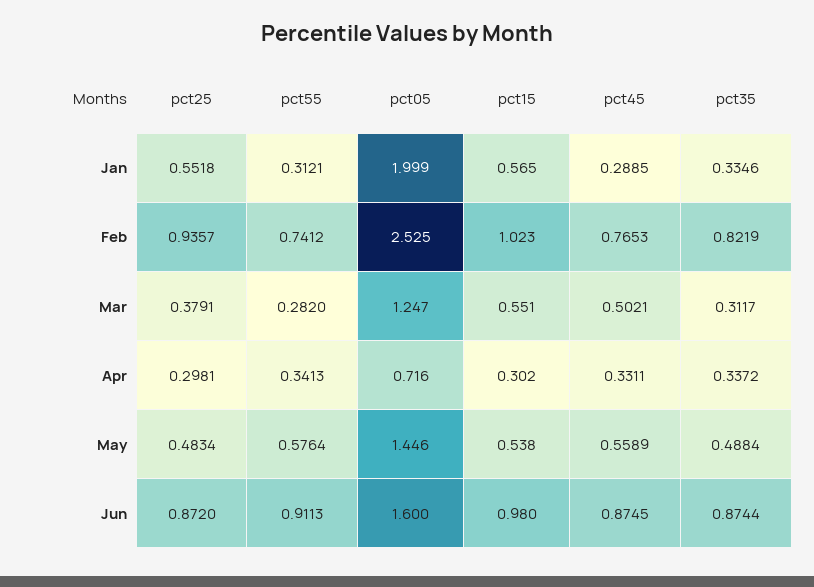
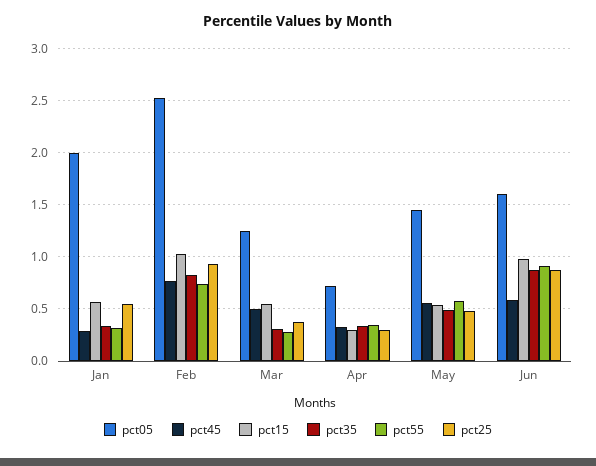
  {
    "pct25": {
      "Jan": 0.5518,
      "Feb": 0.9357,
      "Mar": 0.3791,
      "Apr": 0.2981,
      "May": 0.4834,
      "Jun": 0.872
    },
    "pct55": {
      "Jan": 0.3121,
      "Feb": 0.7412,
      "Mar": 0.282,
      "Apr": 0.3413,
      "May": 0.5764,
      "Jun": 0.9113
    },
    "pct05": {
      "Jan": 1.999,
      "Feb": 2.525,
      "Mar": 1.247,
      "Apr": 0.716,
      "May": 1.446,
      "Jun": 1.6
    },
    "pct15": {
      "Jan": 0.565,
      "Feb": 1.023,
      "Mar": 0.551,
      "Apr": 0.302,
      "May": 0.538,
      "Jun": 0.98
    },
    "pct45": {
      "Jan": 0.2885,
      "Feb": 0.7653,
      "Mar": 0.5021,
      "Apr": 0.3311,
      "May": 0.5589,
-     "Jun": 0.8745
+     "Jun": 0.6
    },
    "pct35": {
      "Jan": 0.3346,
      "Feb": 0.8219,
      "Mar": 0.3117,
      "Apr": 0.3372,
      "May": 0.4884,
      "Jun": 0.8744
    }
  }

